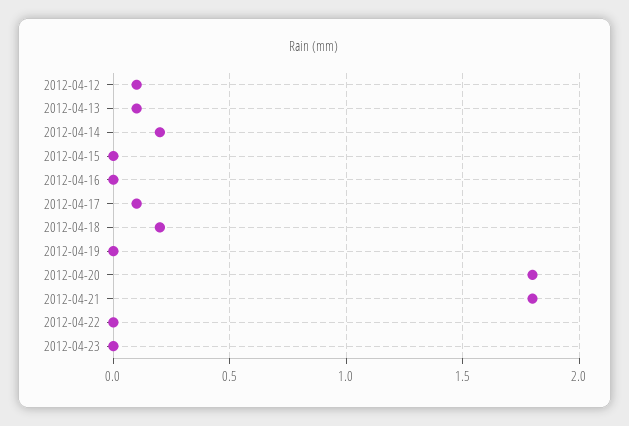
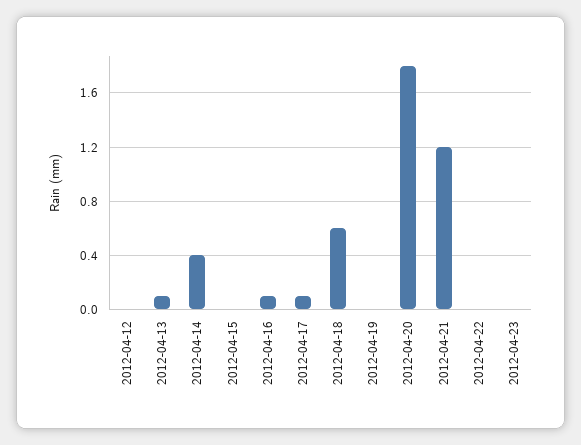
  {
-   "2012-04-12": 0.1,
+   "2012-04-12": 0,
    "2012-04-13": 0.1,
-   "2012-04-14": 0.2,
+   "2012-04-14": 0.4,
    "2012-04-15": 0,
-   "2012-04-16": 0,
+   "2012-04-16": 0.1,
    "2012-04-17": 0.1,
-   "2012-04-18": 0.2,
+   "2012-04-18": 0.6,
    "2012-04-19": 0,
    "2012-04-20": 1.8,
-   "2012-04-21": 1.8,
+   "2012-04-21": 1.2,
    "2012-04-22": 0,
    "2012-04-23": 0
  }

